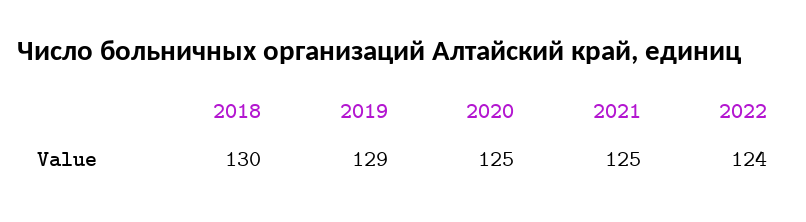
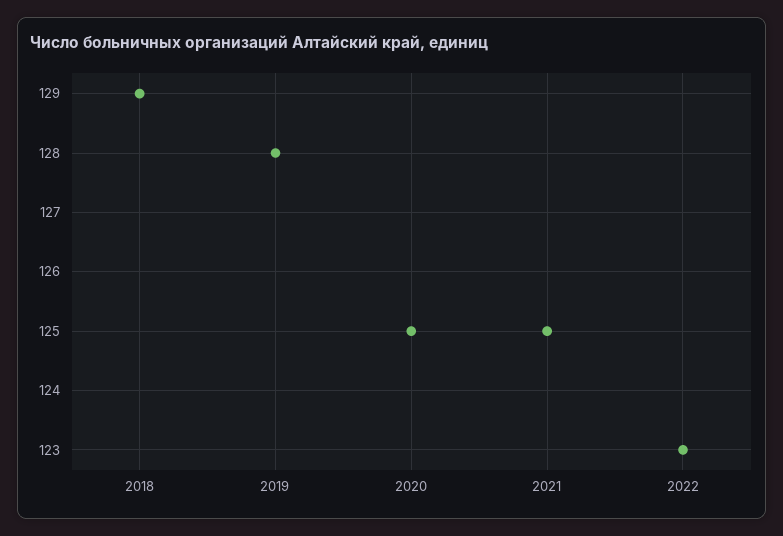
  {
-   "2018": 130,
+   "2018": 129,
-   "2019": 129,
+   "2019": 128,
    "2020": 125,
    "2021": 125,
-   "2022": 124
+   "2022": 123
  }

